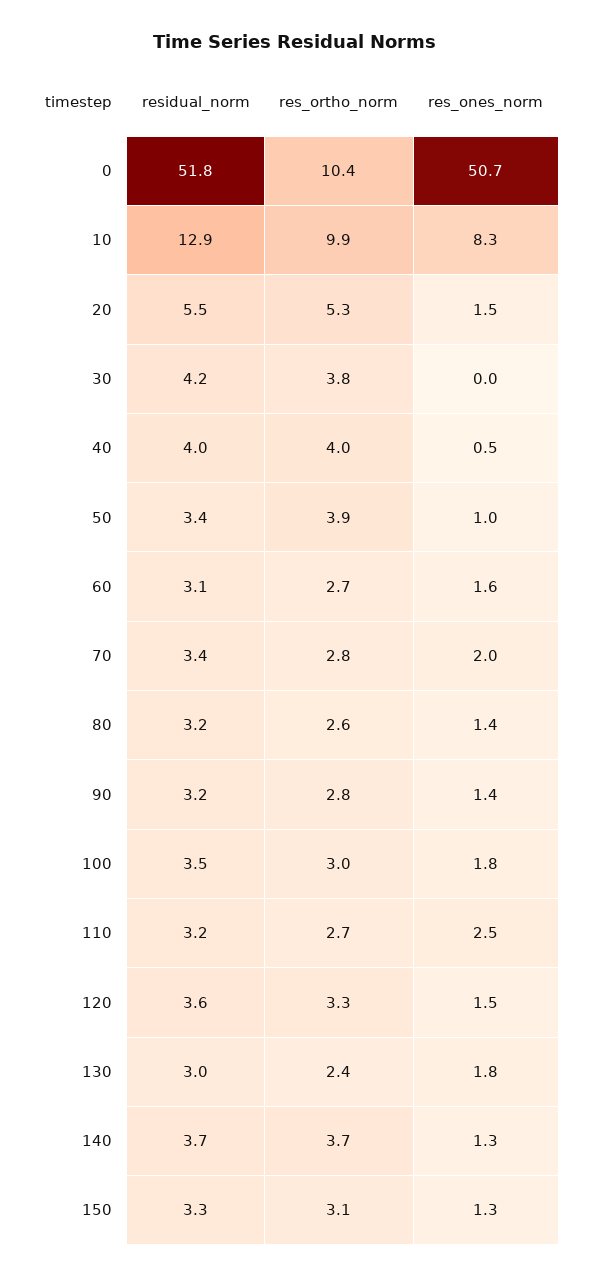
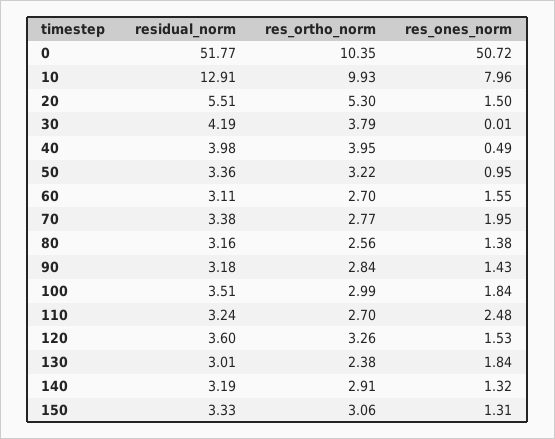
  {
    "residual_norm": {
      "0": 51.77,
      "10": 12.91,
      "20": 5.51,
      "30": 4.19,
      "40": 3.98,
      "50": 3.36,
      "60": 3.11,
      "70": 3.38,
      "80": 3.16,
      "90": 3.18,
      "100": 3.51,
      "110": 3.24,
      "120": 3.6,
      "130": 3.01,
-     "140": 3.7,
+     "140": 3.19,
      "150": 3.33
    },
    "res_ortho_norm": {
      "0": 10.35,
      "10": 9.93,
      "20": 5.3,
      "30": 3.79,
      "40": 3.95,
-     "50": 3.9,
+     "50": 3.22,
      "60": 2.7,
      "70": 2.77,
      "80": 2.56,
      "90": 2.84,
      "100": 2.99,
      "110": 2.7,
      "120": 3.26,
      "130": 2.38,
-     "140": 3.7,
+     "140": 2.91,
      "150": 3.06
    },
    "res_ones_norm": {
      "0": 50.72,
-     "10": 8.3,
+     "10": 7.96,
      "20": 1.5,
      "30": 0.01,
      "40": 0.49,
      "50": 0.95,
      "60": 1.55,
      "70": 1.95,
      "80": 1.38,
      "90": 1.43,
      "100": 1.84,
      "110": 2.48,
      "120": 1.53,
      "130": 1.84,
      "140": 1.32,
      "150": 1.31
    }
  }

